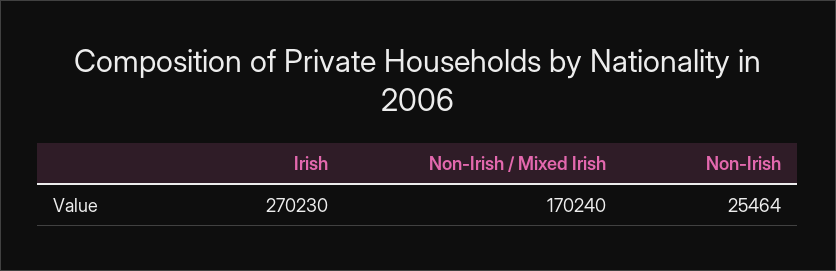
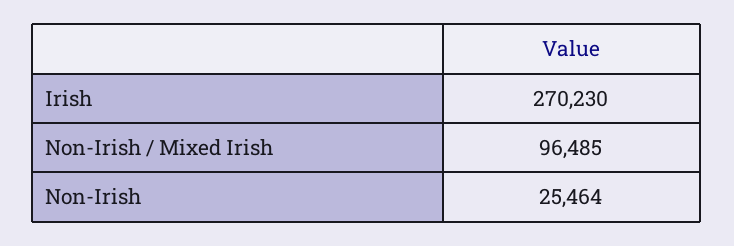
  {
    "Irish": 270230,
-   "Non-Irish / Mixed Irish": 170240,
+   "Non-Irish / Mixed Irish": 96485,
    "Non-Irish": 25464
  }

